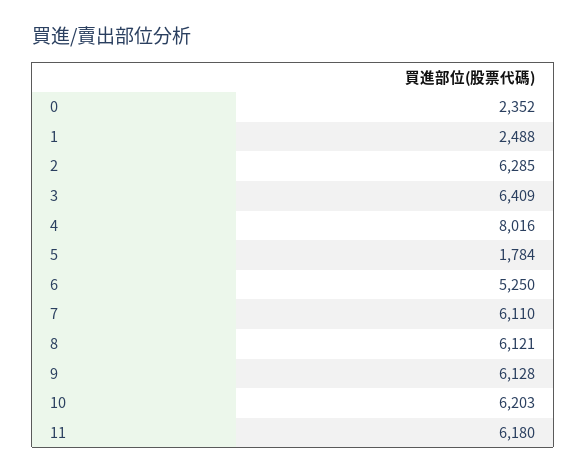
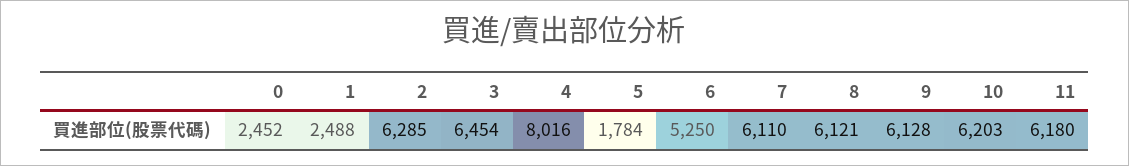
  {
-   "0": 2352,
+   "0": 2452,
    "1": 2488,
    "2": 6285,
-   "3": 6409,
+   "3": 6454,
    "4": 8016,
    "5": 1784,
    "6": 5250,
    "7": 6110,
    "8": 6121,
    "9": 6128,
    "10": 6203,
    "11": 6180
  }

